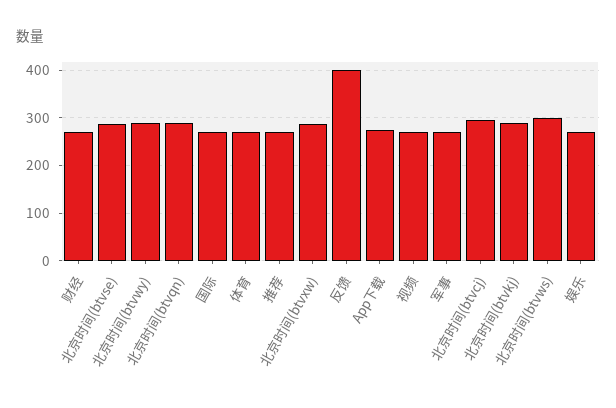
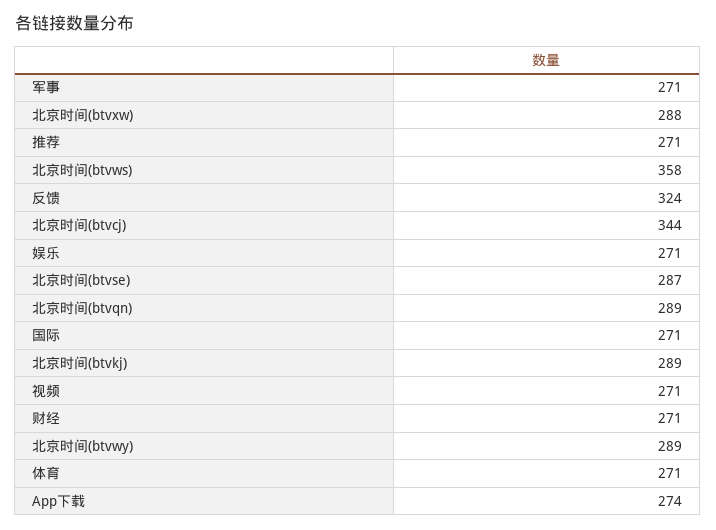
  {
    "财经": 271,
    "北京时间(btvse)": 287,
    "北京时间(btvwy)": 289,
    "北京时间(btvqn)": 289,
    "国际": 271,
    "体育": 271,
    "推荐": 271,
    "北京时间(btvxw)": 288,
-   "反馈": 400,
+   "反馈": 324,
    "App下载": 274,
    "视频": 271,
    "军事": 271,
-   "北京时间(btvcj)": 300,
+   "北京时间(btvcj)": 344,
    "北京时间(btvkj)": 289,
-   "北京时间(btvws)": 300,
+   "北京时间(btvws)": 358,
    "娱乐": 271
  }

